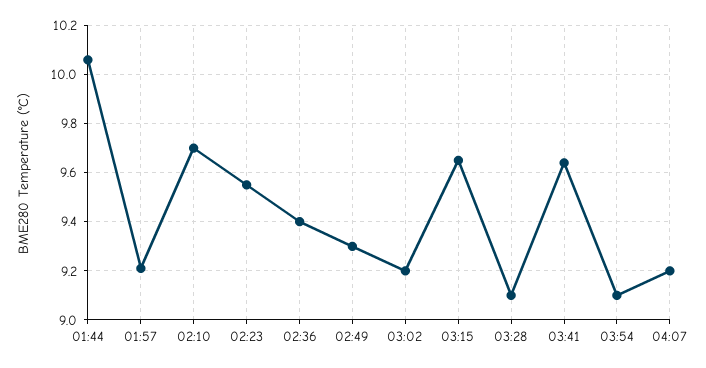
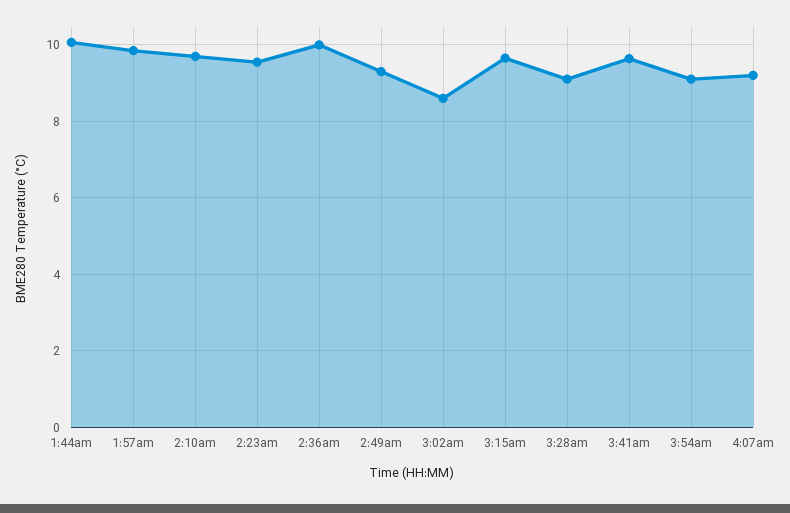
  {
    "01:44": 10.05,
-   "01:57": 9.2,
+   "01:57": 9.8,
    "02:10": 9.7,
    "02:23": 9.55,
-   "02:36": 9.4,
+   "02:36": 10,
    "02:49": 9.3,
-   "03:02": 9.2,
+   "03:02": 8.6,
    "03:15": 9.65,
    "03:28": 9.1,
    "03:41": 9.65,
    "03:54": 9.1,
    "04:07": 9.2
  }

